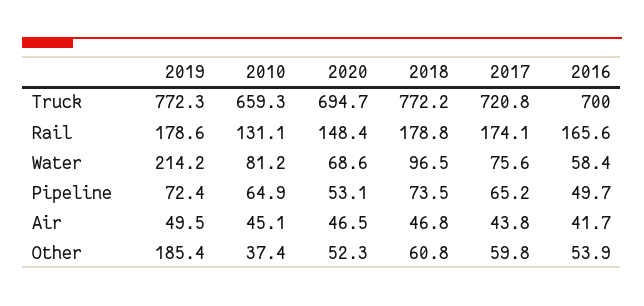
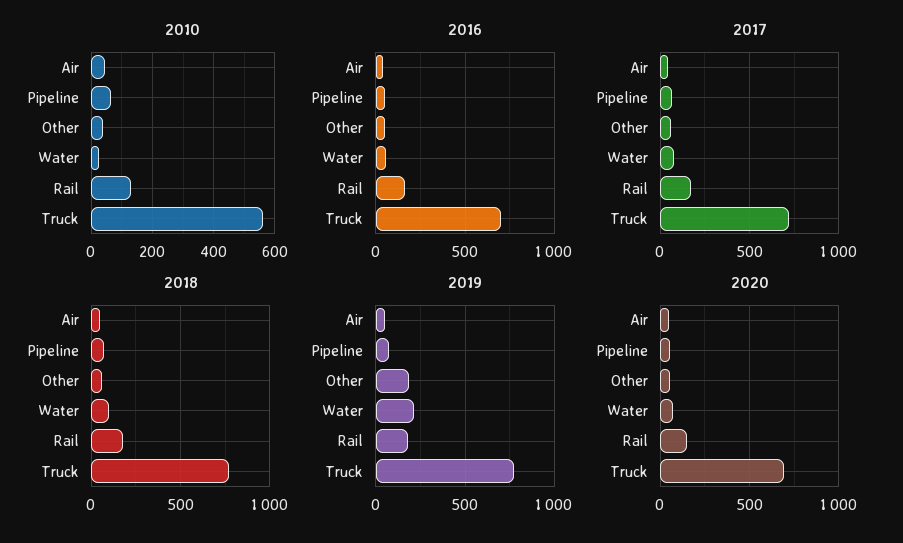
  {
    "2019": {
      "Truck": 772.3,
      "Rail": 178.6,
      "Water": 214.2,
      "Pipeline": 72.4,
      "Air": 49.5,
      "Other": 185.4
    },
    "2010": {
-     "Truck": 659.3,
+     "Truck": 560,
      "Rail": 131.1,
-     "Water": 81.2,
+     "Water": 20,
      "Pipeline": 64.9,
      "Air": 45.1,
      "Other": 37.4
    },
    "2020": {
      "Truck": 694.7,
      "Rail": 148.4,
      "Water": 68.6,
      "Pipeline": 53.1,
      "Air": 46.5,
      "Other": 52.3
    },
    "2018": {
      "Truck": 772.2,
      "Rail": 178.8,
      "Water": 96.5,
      "Pipeline": 73.5,
      "Air": 46.8,
      "Other": 60.8
    },
    "2017": {
      "Truck": 720.8,
      "Rail": 174.1,
      "Water": 75.6,
      "Pipeline": 65.2,
      "Air": 43.8,
      "Other": 59.8
    },
    "2016": {
      "Truck": 700,
      "Rail": 165.6,
      "Water": 58.4,
      "Pipeline": 49.7,
      "Air": 41.7,
      "Other": 53.9
    }
  }

